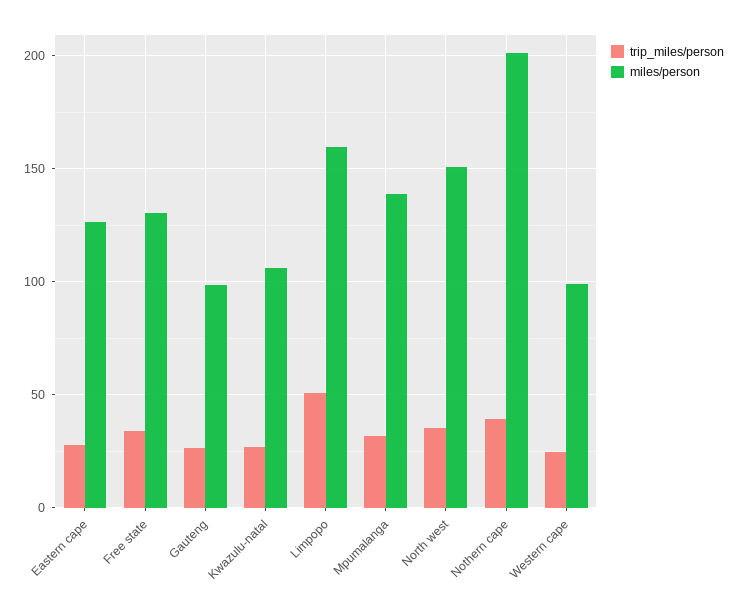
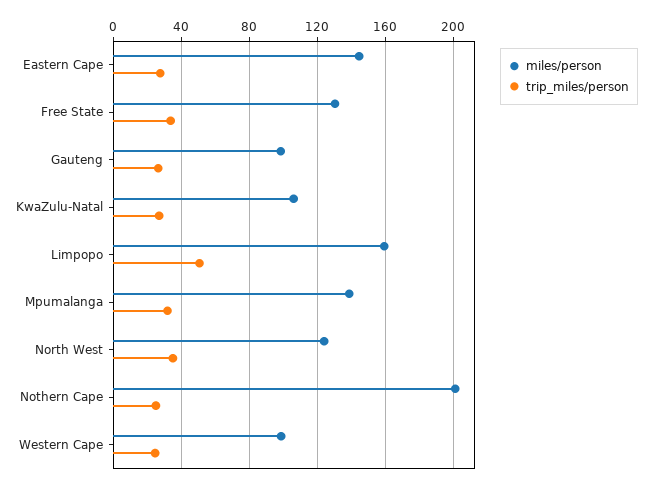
  {
    "trip_miles/person": {
      "Eastern cape": 30,
      "Free state": 35,
      "Gauteng": 25,
      "Kwazulu-natal": 25,
      "Limpopo": 50,
      "Mpumalanga": 30,
      "North west": 35,
-     "Nothern cape": 40,
+     "Nothern cape": 25,
      "Western cape": 25
    },
    "miles/person": {
-     "Eastern cape": 125,
+     "Eastern cape": 145,
      "Free state": 130,
      "Gauteng": 100,
      "Kwazulu-natal": 105,
      "Limpopo": 160,
      "Mpumalanga": 140,
-     "North west": 150,
+     "North west": 125,
      "Nothern cape": 200,
      "Western cape": 100
    }
  }

